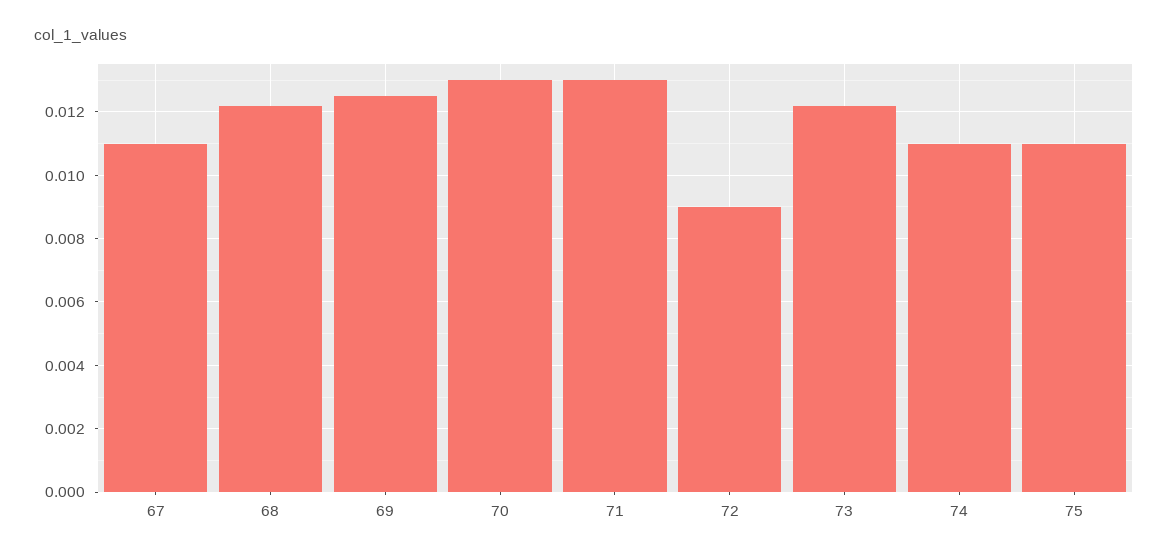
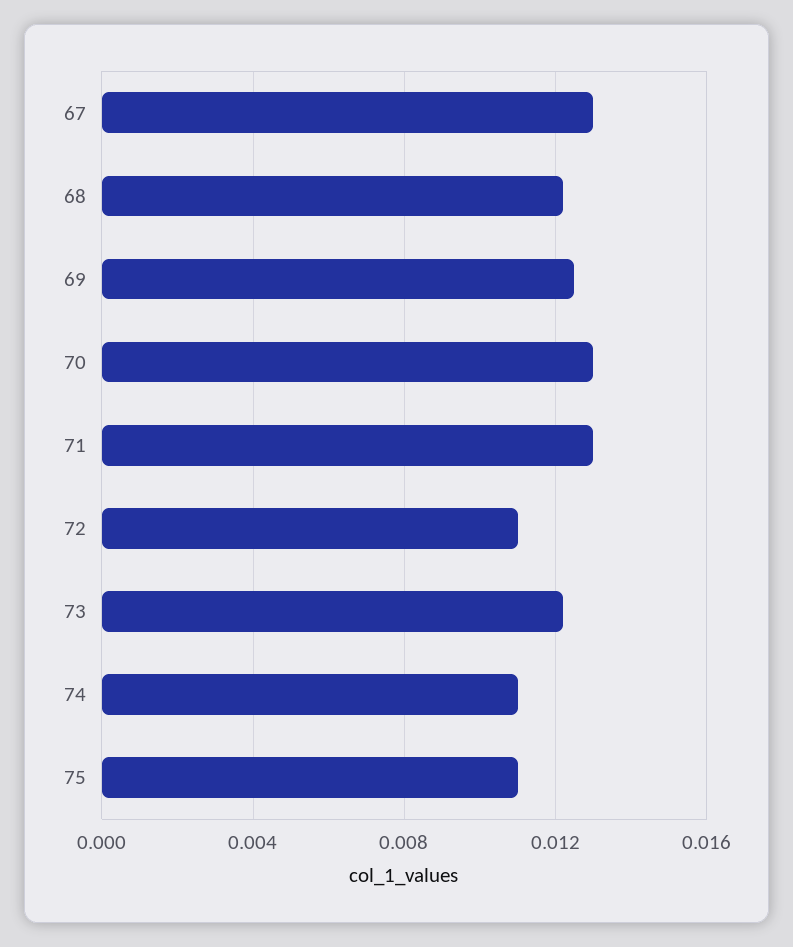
  {
-   "67": 0.011,
+   "67": 0.013,
    "68": 0.012,
    "69": 0.0125,
    "70": 0.013,
    "71": 0.013,
-   "72": 0.009,
+   "72": 0.011,
    "73": 0.012,
    "74": 0.011,
    "75": 0.011
  }

